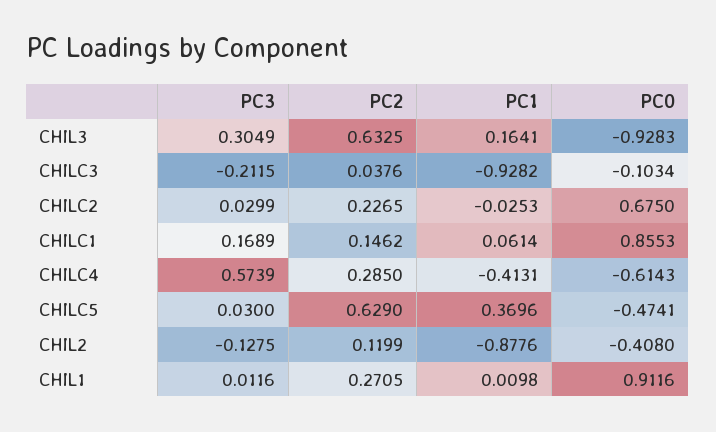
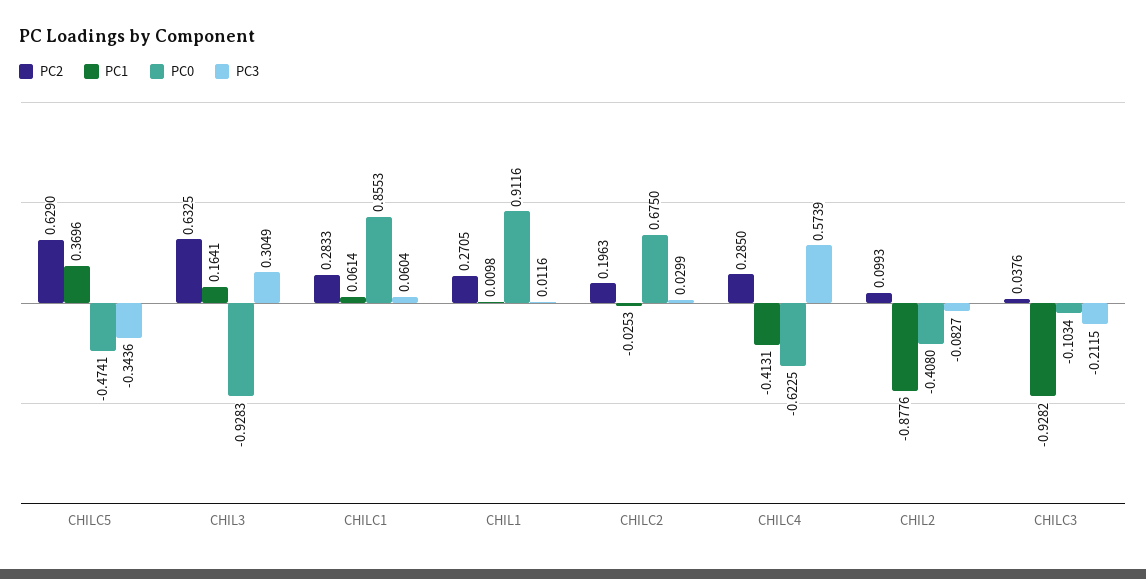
  {
    "PC3": {
      "CHIL3": 0.3049,
      "CHILC3": -0.2115,
      "CHILC2": 0.0299,
-     "CHILC1": 0.1689,
+     "CHILC1": 0.0604,
      "CHILC4": 0.5739,
-     "CHILC5": 0.03,
+     "CHILC5": -0.3436,
-     "CHIL2": -0.1275,
+     "CHIL2": -0.0827,
      "CHIL1": 0.0116
    },
    "PC2": {
      "CHIL3": 0.6325,
      "CHILC3": 0.0376,
-     "CHILC2": 0.2265,
+     "CHILC2": 0.1963,
-     "CHILC1": 0.1462,
+     "CHILC1": 0.2833,
      "CHILC4": 0.285,
      "CHILC5": 0.629,
-     "CHIL2": 0.1199,
+     "CHIL2": 0.0993,
      "CHIL1": 0.2705
    },
    "PC1": {
      "CHIL3": 0.1641,
      "CHILC3": -0.9282,
      "CHILC2": -0.0253,
      "CHILC1": 0.0614,
      "CHILC4": -0.4131,
      "CHILC5": 0.3696,
      "CHIL2": -0.8776,
      "CHIL1": 0.0098
    },
    "PC0": {
      "CHIL3": -0.9283,
      "CHILC3": -0.1034,
      "CHILC2": 0.675,
      "CHILC1": 0.8553,
-     "CHILC4": -0.6143,
+     "CHILC4": -0.6225,
      "CHILC5": -0.4741,
      "CHIL2": -0.408,
      "CHIL1": 0.9116
    }
  }

